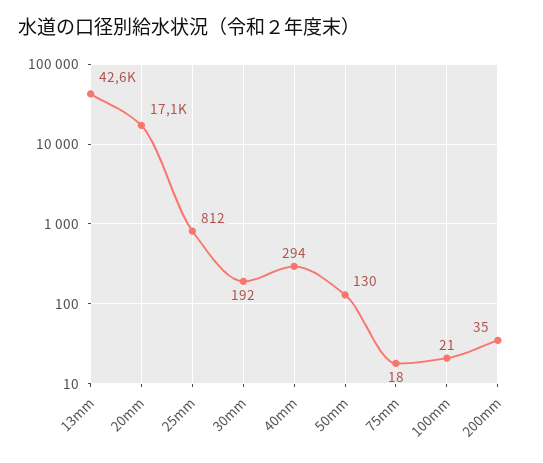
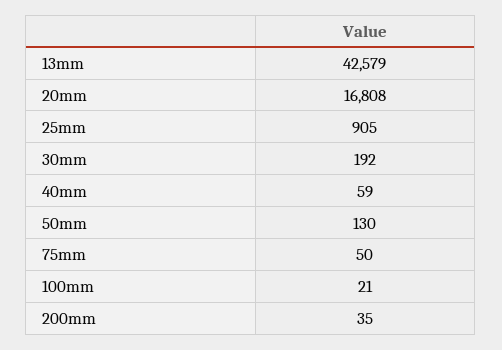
  {
    "13mm": 42579,
-   "20mm": 17100,
+   "20mm": 16808,
-   "25mm": 812,
+   "25mm": 905,
    "30mm": 192,
-   "40mm": 294,
+   "40mm": 59,
    "50mm": 130,
-   "75mm": 18,
+   "75mm": 50,
    "100mm": 21,
    "200mm": 35
  }

